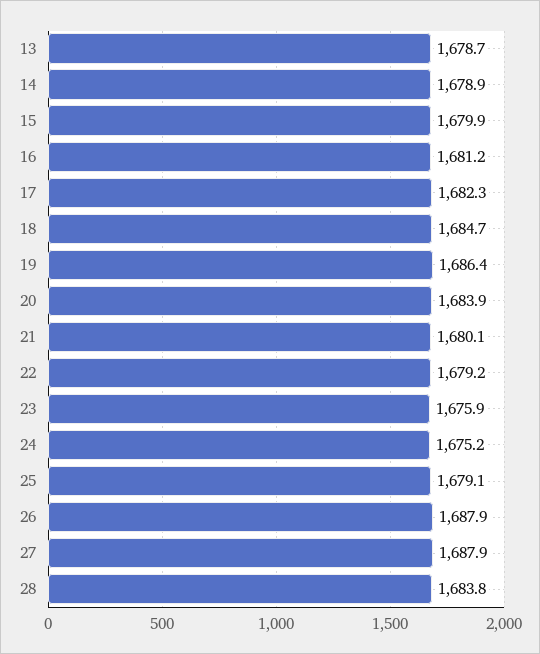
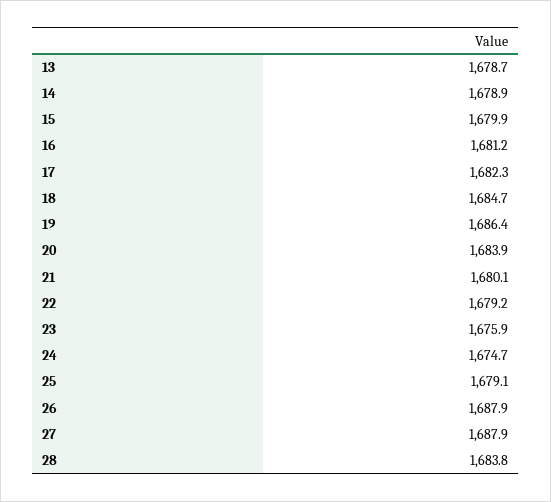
  {
    "13": 1678.7,
    "14": 1678.9,
    "15": 1679.9,
    "16": 1681.2,
    "17": 1682.3,
    "18": 1684.7,
    "19": 1686.4,
    "20": 1683.9,
    "21": 1680.1,
    "22": 1679.2,
    "23": 1675.9,
-   "24": 1675.2,
+   "24": 1674.7,
    "25": 1679.1,
    "26": 1687.9,
    "27": 1687.9,
    "28": 1683.8
  }

